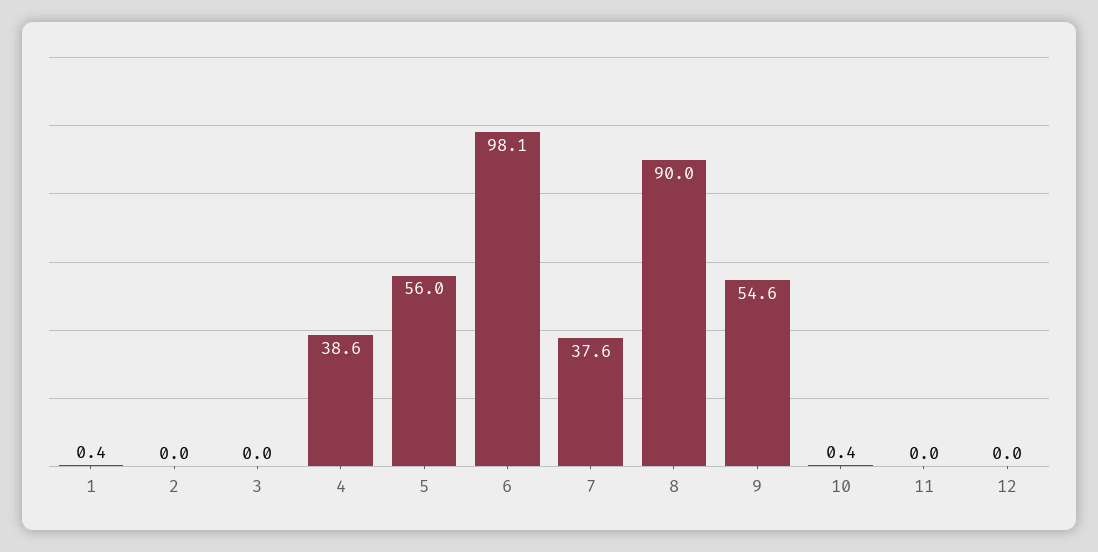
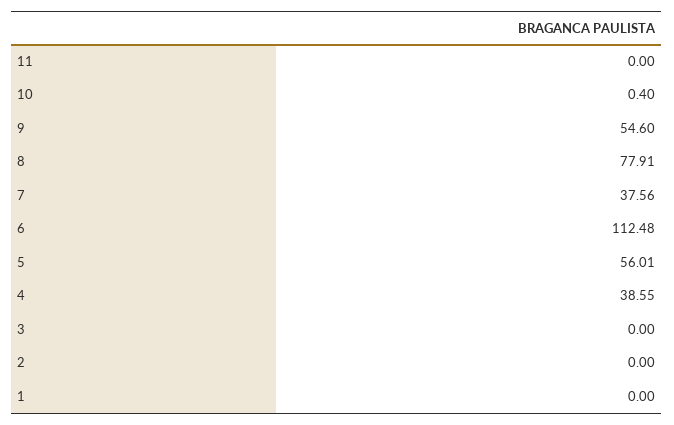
  {
-   "1": 0.4,
+   "1": 0,
    "2": 0,
    "3": 0,
    "4": 38.55,
    "5": 56.01,
-   "6": 98.1,
+   "6": 112.48,
    "7": 37.56,
-   "8": 90,
+   "8": 77.91,
    "9": 54.6,
    "10": 0.4,
-   "11": 0,
+   "11": 0
-   "12": 0
  }

